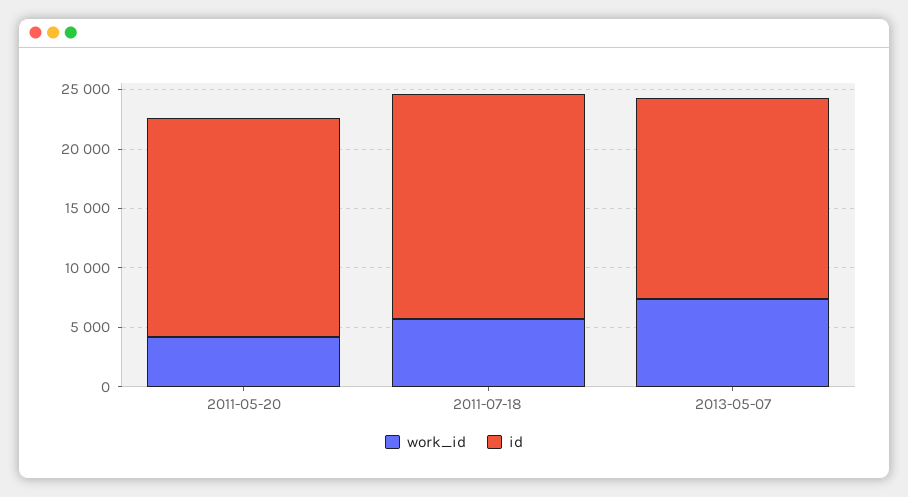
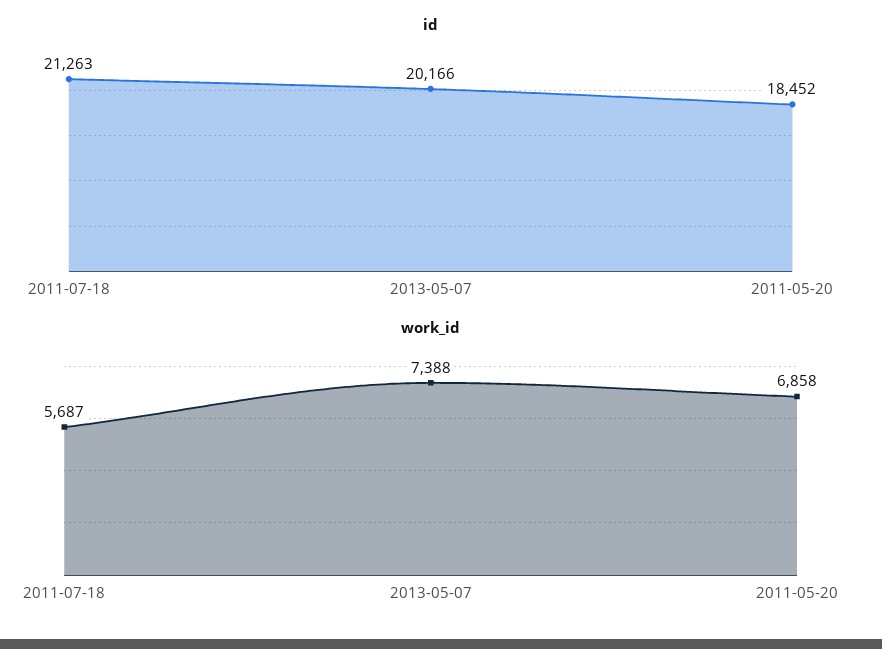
  {
    "work_id": {
-     "2011-05-20": 4000,
+     "2011-05-20": 6858,
      "2011-07-18": 5687,
      "2013-05-07": 7388
    },
    "id": {
      "2011-05-20": 18452,
-     "2011-07-18": 19000,
+     "2011-07-18": 21263,
-     "2013-05-07": 17000
+     "2013-05-07": 20166
    }
  }

